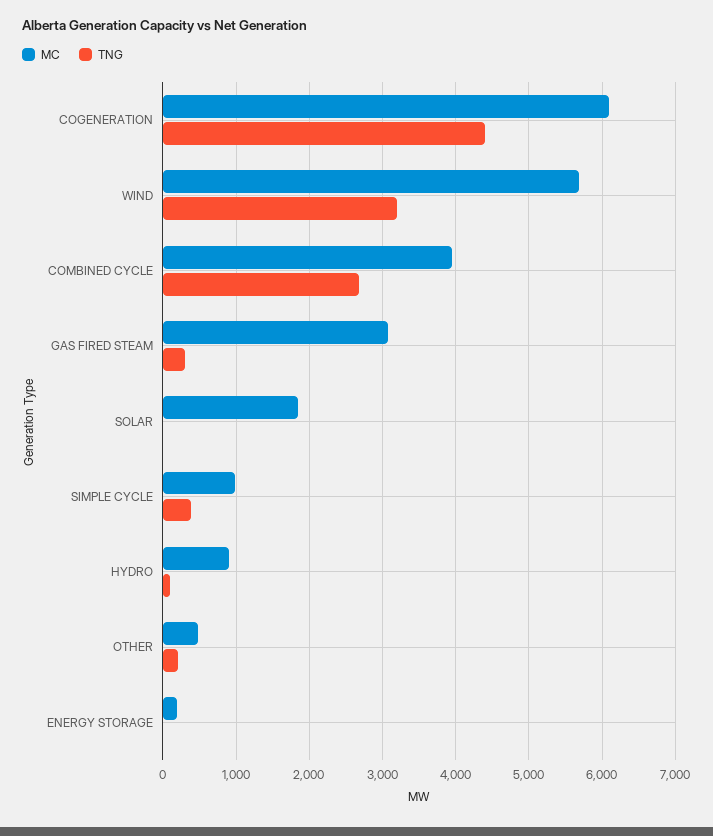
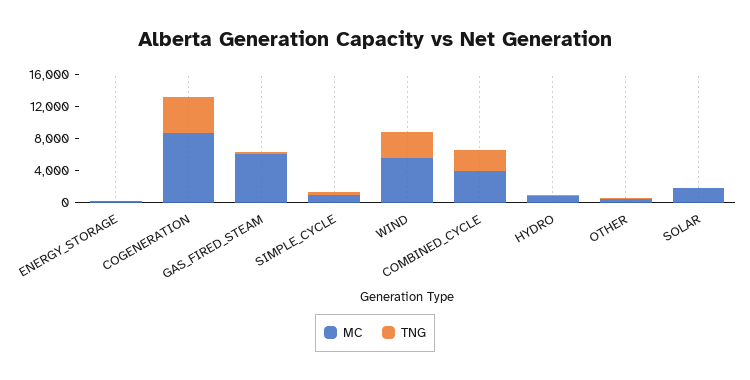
  {
    "MC": {
-     "COGENERATION": 6100,
+     "COGENERATION": 9000,
      "WIND": 5700,
      "COMBINED CYCLE": 3900,
-     "GAS FIRED STEAM": 3100,
+     "GAS FIRED STEAM": 6000,
      "SOLAR": 1900,
      "SIMPLE CYCLE": 1000,
      "HYDRO": 900,
      "OTHER": 500,
      "ENERGY STORAGE": 200
    },
    "TNG": {
      "COGENERATION": 4400,
      "WIND": 3200,
      "COMBINED CYCLE": 2700,
      "GAS FIRED STEAM": 300,
      "SOLAR": 0,
      "SIMPLE CYCLE": 400,
      "HYDRO": 100,
      "OTHER": 200,
      "ENERGY STORAGE": 0
    }
  }

